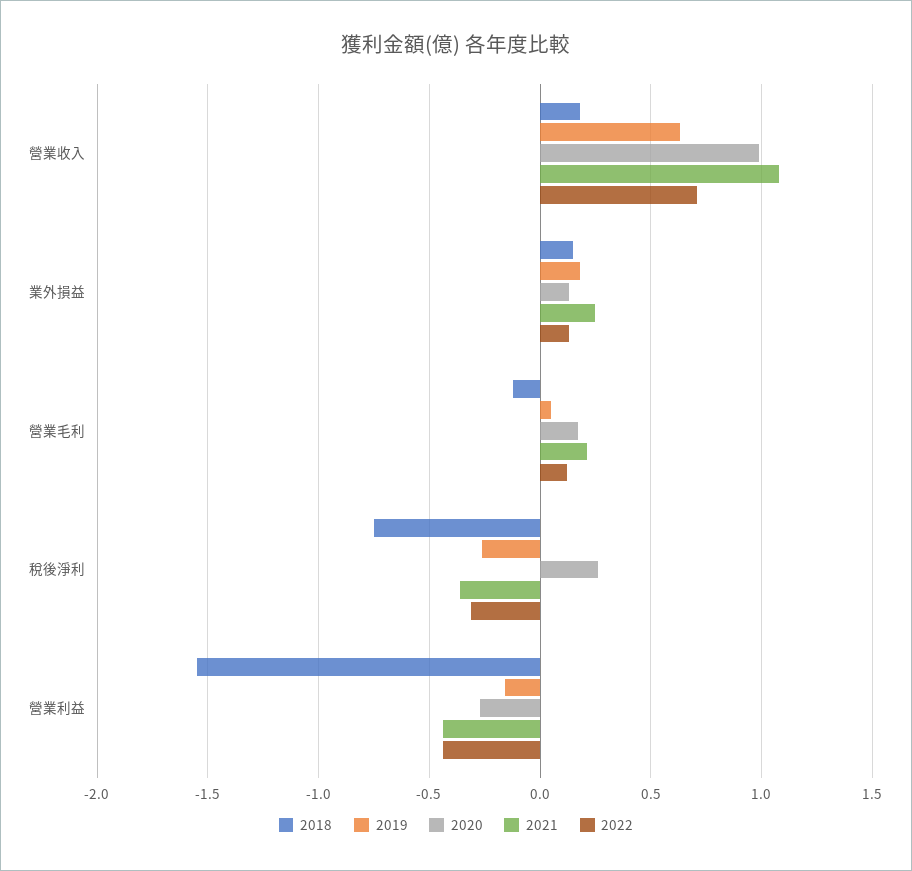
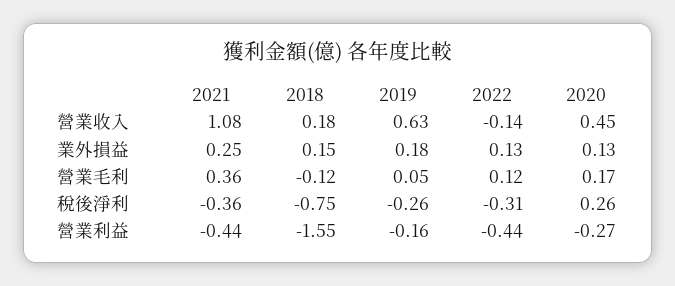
  {
    "2018": {
      "營業收入": 0.18,
      "業外損益": 0.15,
      "營業毛利": -0.12,
      "稅後淨利": -0.75,
      "營業利益": -1.55
    },
    "2019": {
      "營業收入": 0.63,
      "業外損益": 0.18,
      "營業毛利": 0.05,
      "稅後淨利": -0.26,
      "營業利益": -0.16
    },
    "2020": {
-     "營業收入": 1,
+     "營業收入": 0.45,
      "業外損益": 0.13,
      "營業毛利": 0.17,
      "稅後淨利": 0.26,
      "營業利益": -0.27
    },
    "2021": {
      "營業收入": 1.08,
      "業外損益": 0.25,
-     "營業毛利": 0.2,
+     "營業毛利": 0.36,
      "稅後淨利": -0.36,
      "營業利益": -0.44
    },
    "2022": {
-     "營業收入": 0.7,
+     "營業收入": -0.14,
      "業外損益": 0.13,
      "營業毛利": 0.12,
      "稅後淨利": -0.31,
      "營業利益": -0.44
    }
  }

